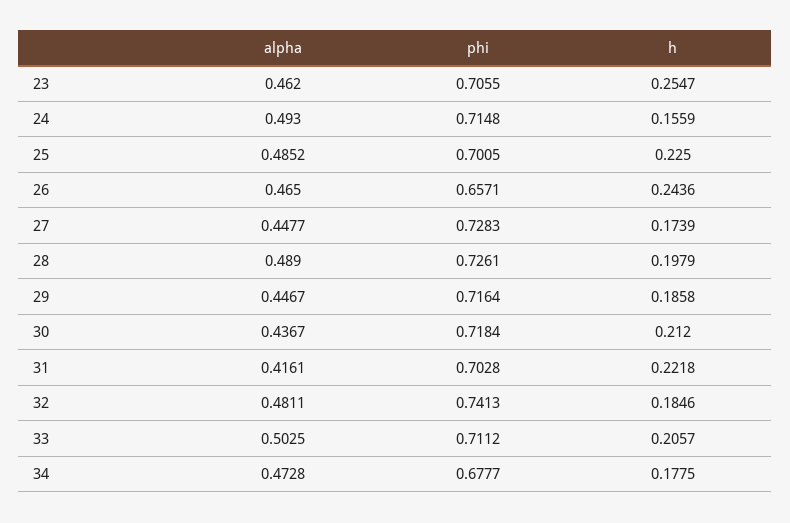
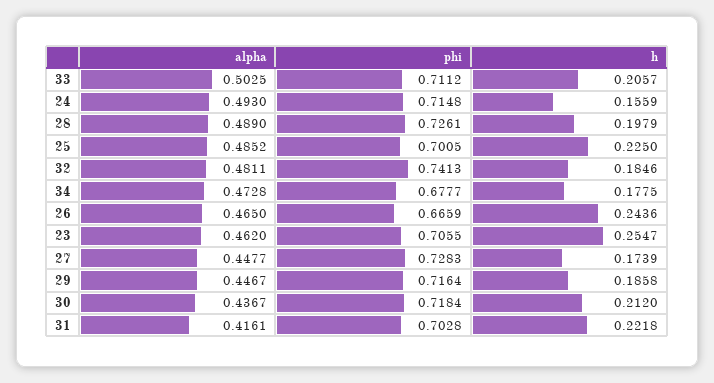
  {
    "alpha": {
      "23": 0.462,
      "24": 0.493,
      "25": 0.4852,
      "26": 0.465,
      "27": 0.4477,
      "28": 0.489,
      "29": 0.4467,
      "30": 0.4367,
      "31": 0.4161,
      "32": 0.4811,
      "33": 0.5025,
      "34": 0.4728
    },
    "phi": {
      "23": 0.7055,
      "24": 0.7148,
      "25": 0.7005,
-     "26": 0.6571,
+     "26": 0.6659,
      "27": 0.7283,
      "28": 0.7261,
      "29": 0.7164,
      "30": 0.7184,
      "31": 0.7028,
      "32": 0.7413,
      "33": 0.7112,
      "34": 0.6777
    },
    "h": {
      "23": 0.2547,
      "24": 0.1559,
      "25": 0.225,
      "26": 0.2436,
      "27": 0.1739,
      "28": 0.1979,
      "29": 0.1858,
      "30": 0.212,
      "31": 0.2218,
      "32": 0.1846,
      "33": 0.2057,
      "34": 0.1775
    }
  }

